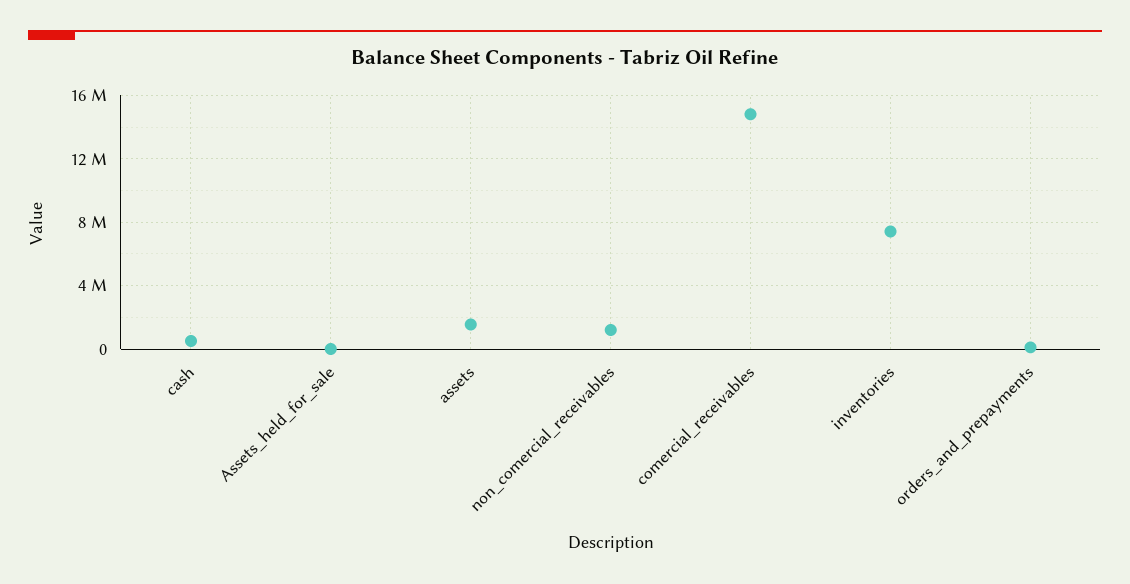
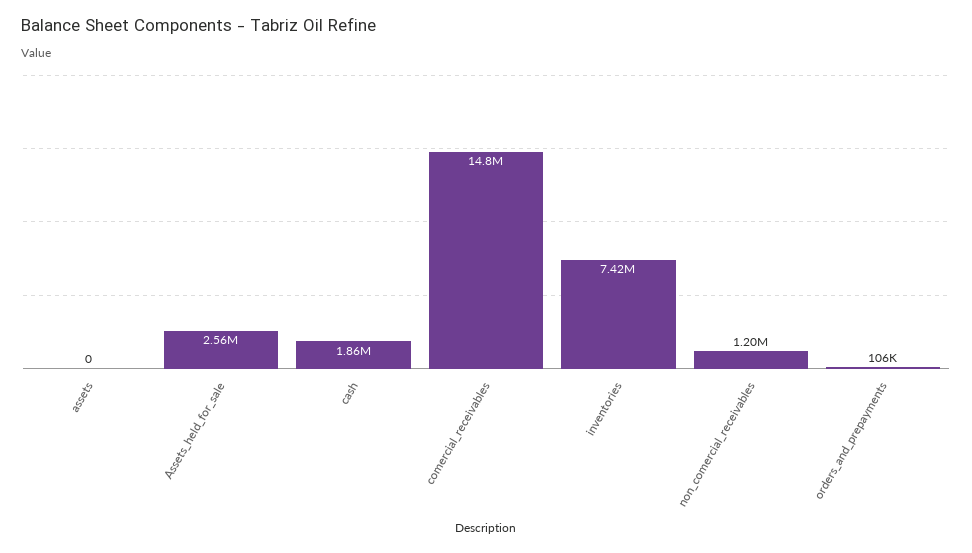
  {
-   "cash": 500000,
+   "cash": 1860000,
-   "Assets_held_for_sale": 0,
+   "Assets_held_for_sale": 2560000,
-   "assets": 1500000,
+   "assets": 0,
    "non_comercial_receivables": 1200000,
    "comercial_receivables": 14800000,
    "inventories": 7420000,
    "orders_and_prepayments": 106000
  }

